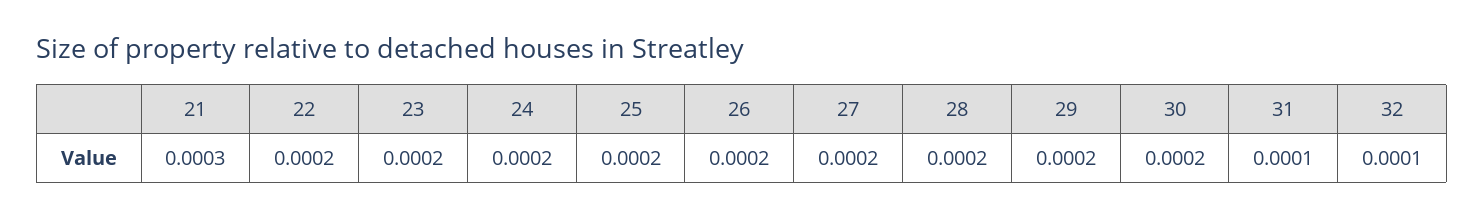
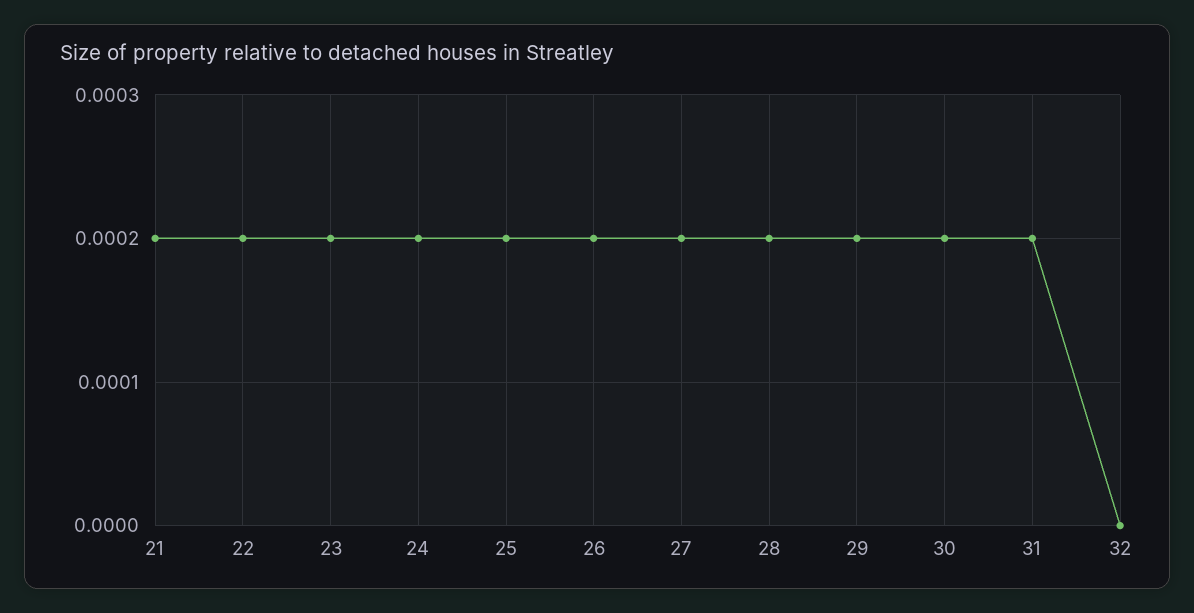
  {
-   "21": 0.0003,
+   "21": 0.0002,
    "22": 0.0002,
    "23": 0.0002,
    "24": 0.0002,
    "25": 0.0002,
    "26": 0.0002,
    "27": 0.0002,
    "28": 0.0002,
    "29": 0.0002,
    "30": 0.0002,
-   "31": 0.0001,
+   "31": 0.0002,
-   "32": 0.0001
+   "32": 0
  }

